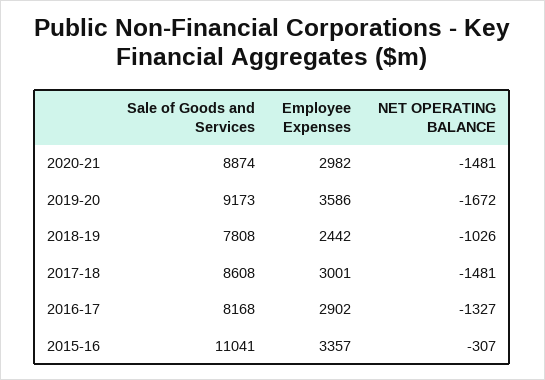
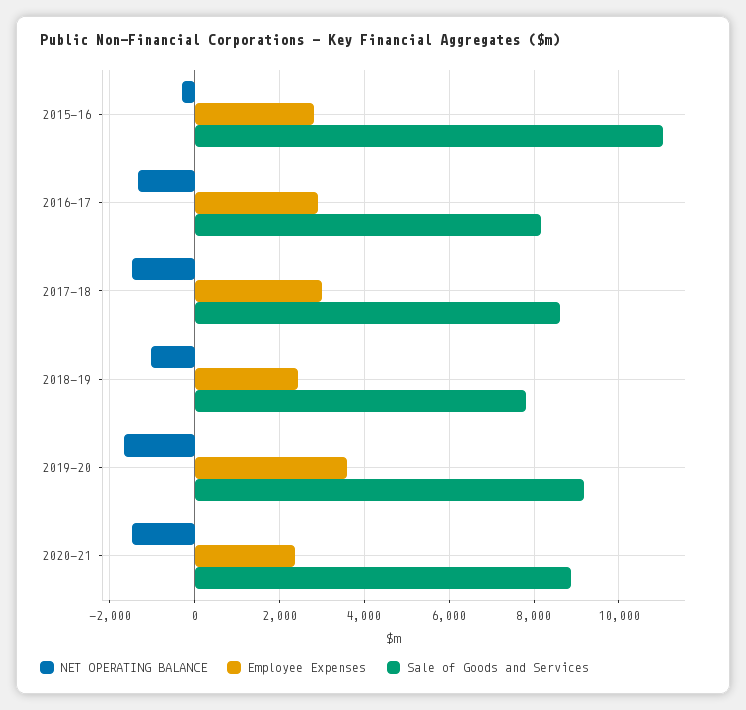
  {
    "Sale of Goods and Services": {
      "2020-21": 8874,
      "2019-20": 9173,
      "2018-19": 7808,
      "2017-18": 8608,
      "2016-17": 8168,
      "2015-16": 11041
    },
    "Employee Expenses": {
-     "2020-21": 2982,
+     "2020-21": 2400,
      "2019-20": 3586,
      "2018-19": 2442,
      "2017-18": 3001,
      "2016-17": 2902,
-     "2015-16": 3357
+     "2015-16": 2800
    },
    "NET OPERATING BALANCE": {
      "2020-21": -1481,
      "2019-20": -1672,
      "2018-19": -1026,
      "2017-18": -1481,
      "2016-17": -1327,
      "2015-16": -307
    }
  }

